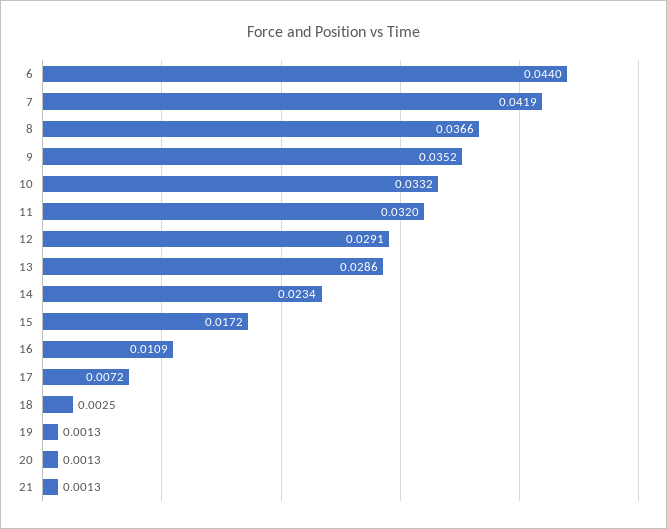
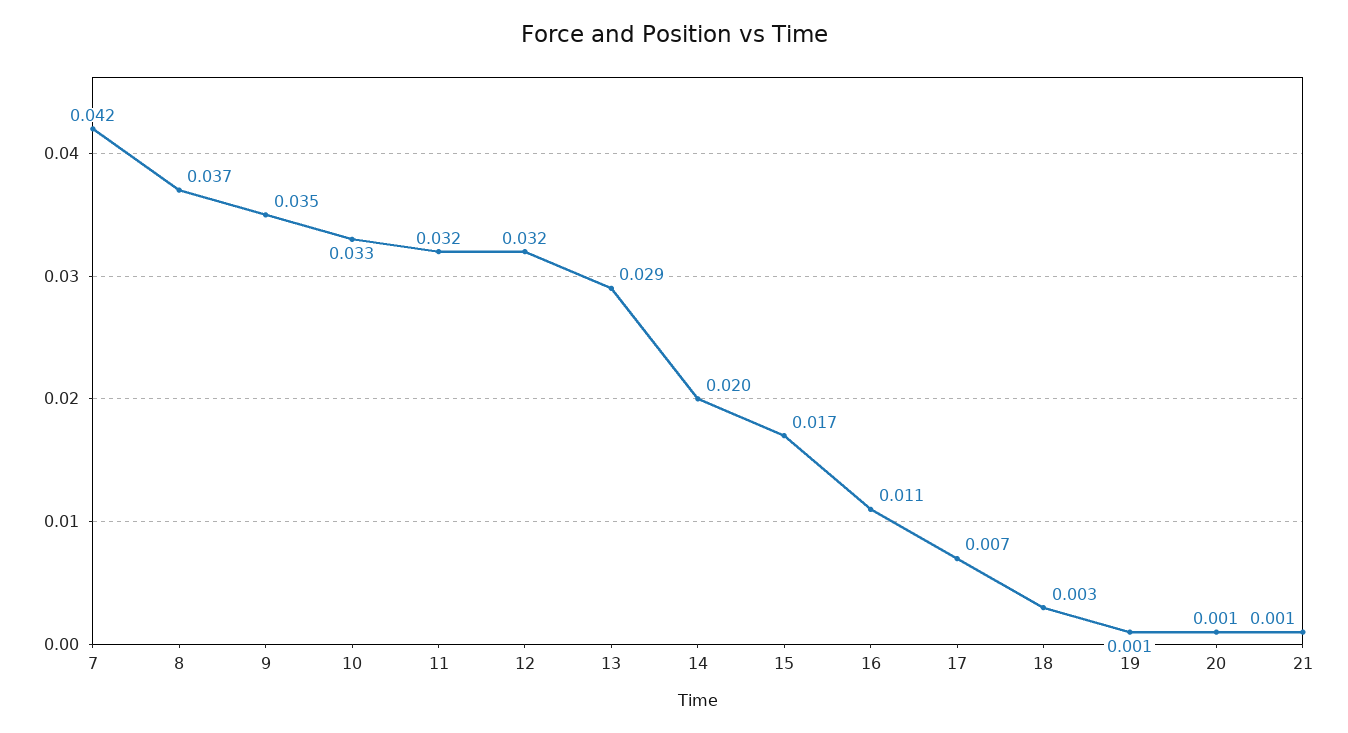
  {
-   "6": 0.044,
    "7": 0.0419,
    "8": 0.0366,
    "9": 0.0352,
    "10": 0.0332,
    "11": 0.032,
-   "12": 0.0291,
+   "12": 0.032,
    "13": 0.0286,
-   "14": 0.0234,
+   "14": 0.02,
    "15": 0.0172,
    "16": 0.0109,
    "17": 0.0072,
    "18": 0.0025,
    "19": 0.0013,
    "20": 0.0013,
    "21": 0.0013
  }

